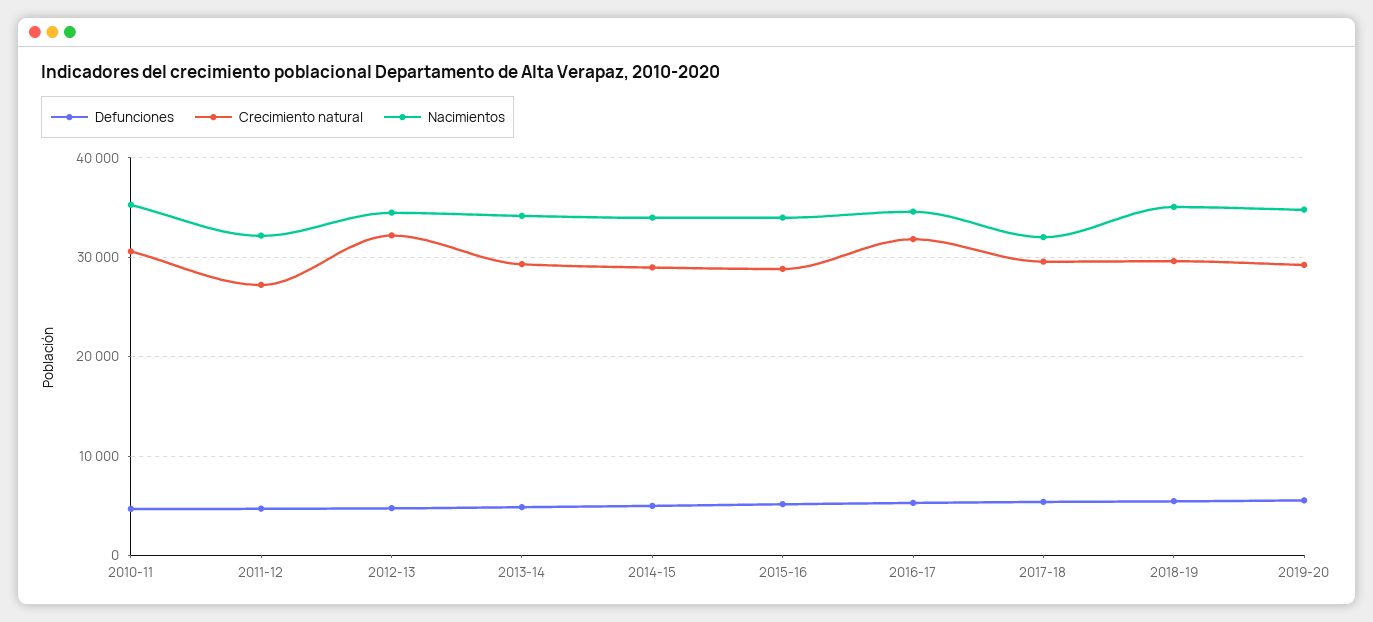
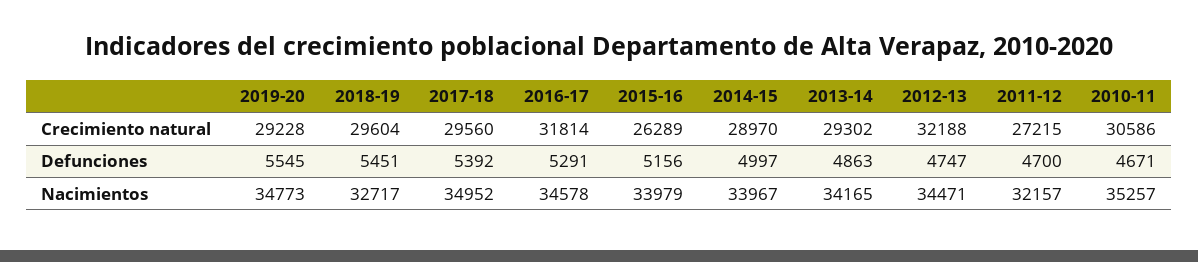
  {
    "Defunciones": {
      "2010-11": 4671,
      "2011-12": 4700,
      "2012-13": 4747,
      "2013-14": 4863,
      "2014-15": 4997,
      "2015-16": 5156,
      "2016-17": 5291,
      "2017-18": 5392,
      "2018-19": 5451,
      "2019-20": 5545
    },
    "Crecimiento natural": {
      "2010-11": 30586,
      "2011-12": 27215,
      "2012-13": 32188,
      "2013-14": 29302,
      "2014-15": 28970,
-     "2015-16": 29000,
+     "2015-16": 26289,
      "2016-17": 31814,
      "2017-18": 29560,
      "2018-19": 29604,
      "2019-20": 29228
    },
    "Nacimientos": {
      "2010-11": 35257,
      "2011-12": 32157,
      "2012-13": 34471,
      "2013-14": 34165,
      "2014-15": 33967,
      "2015-16": 33979,
      "2016-17": 34578,
-     "2017-18": 32000,
+     "2017-18": 34952,
-     "2018-19": 35000,
+     "2018-19": 32717,
      "2019-20": 34773
    }
  }

